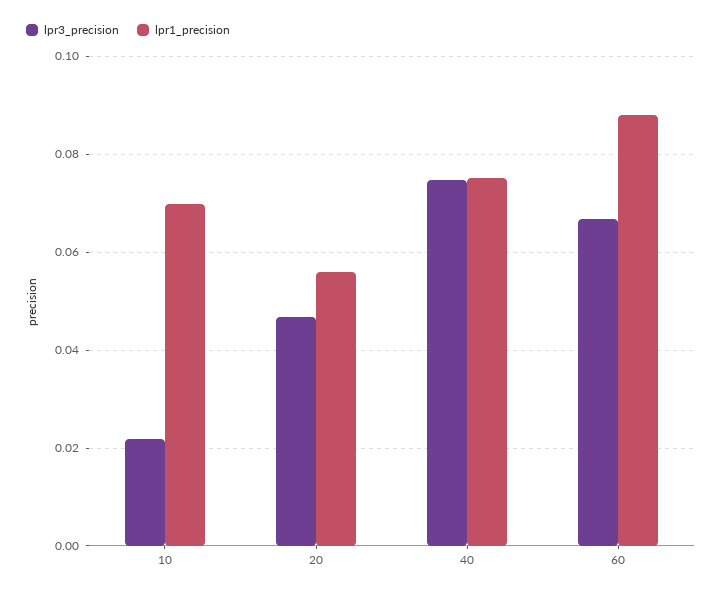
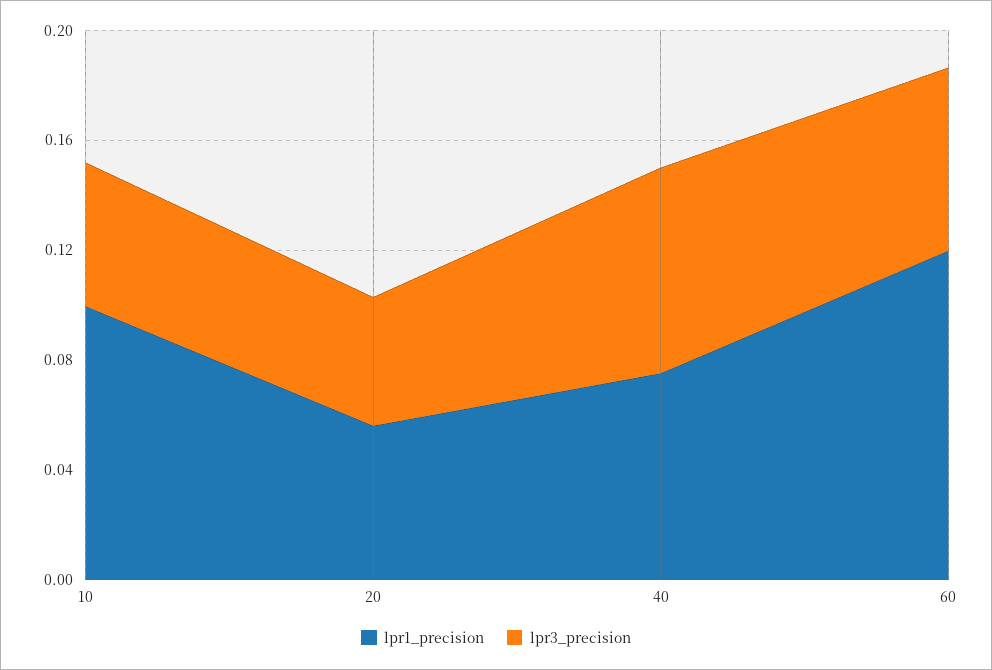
  {
    "lpr3_precision": {
-     "10": 0.022,
+     "10": 0.05,
      "20": 0.046,
      "40": 0.074,
      "60": 0.066
    },
    "lpr1_precision": {
-     "10": 0.07,
+     "10": 0.1,
      "20": 0.056,
      "40": 0.076,
-     "60": 0.088
+     "60": 0.12
    }
  }

